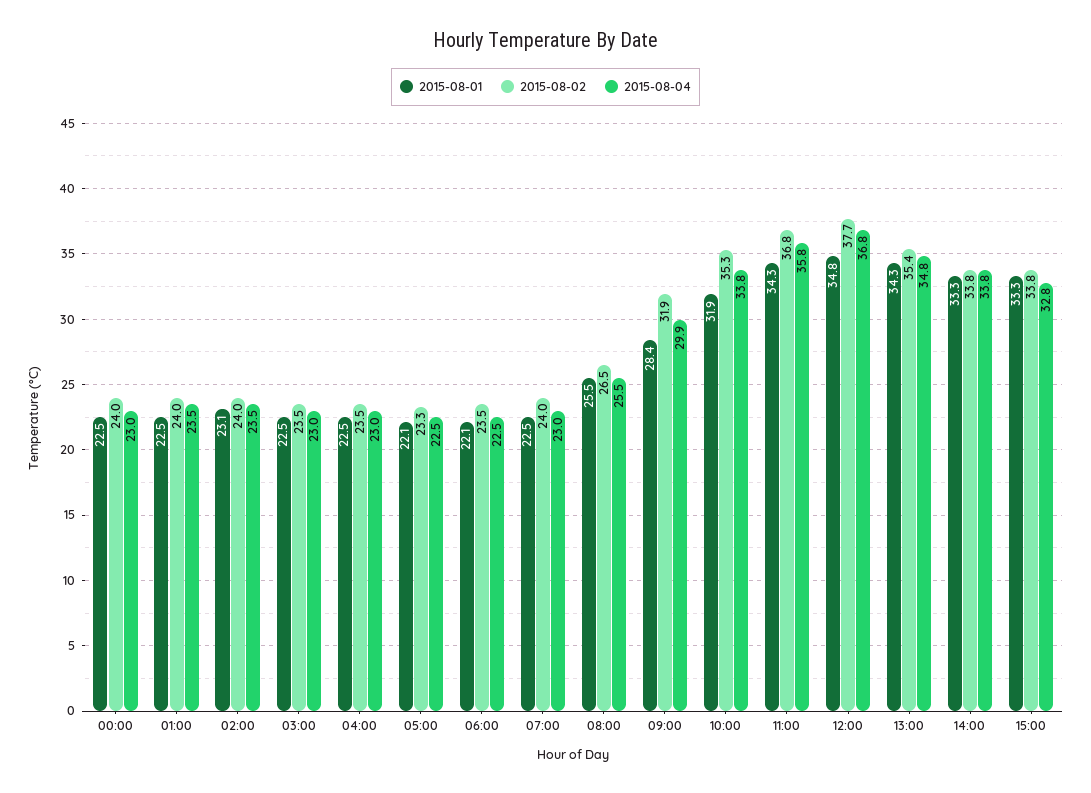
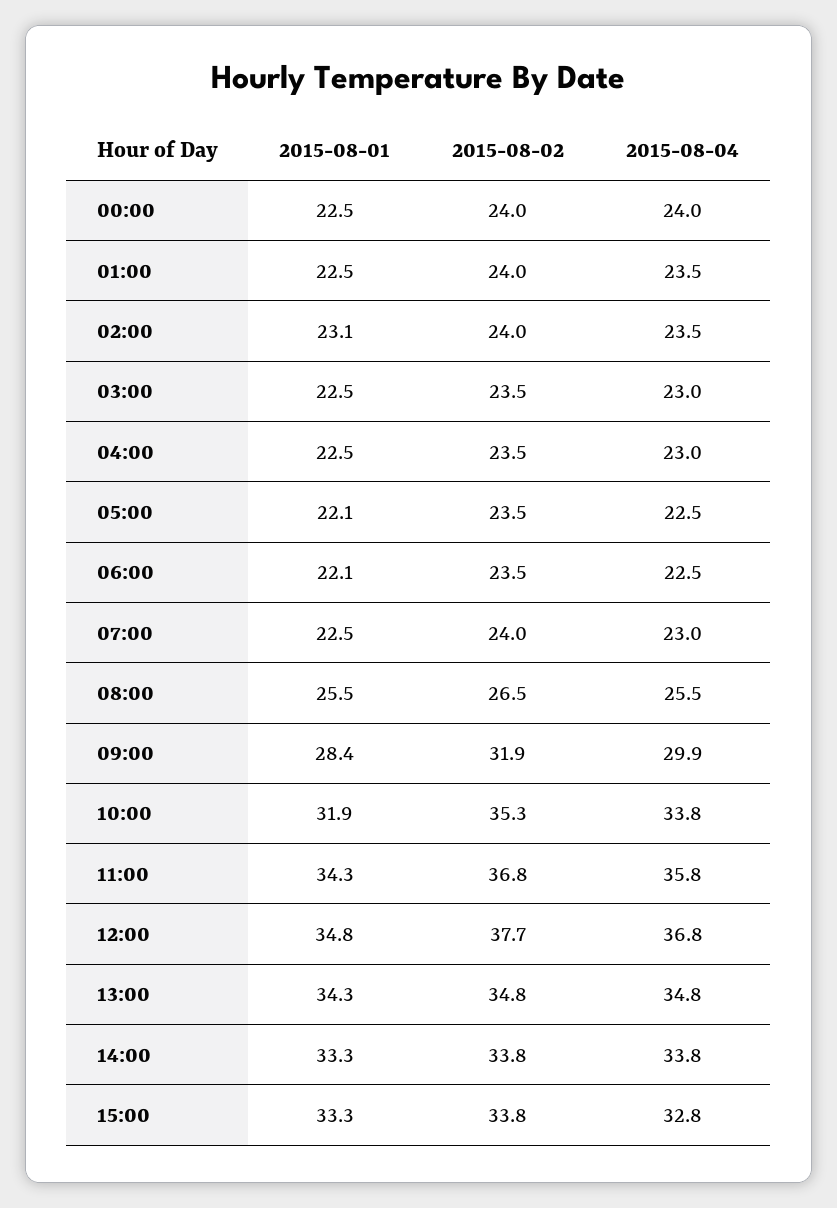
  {
    "2015-08-01": {
      "00:00": 22.5,
      "01:00": 22.5,
      "02:00": 23.1,
      "03:00": 22.5,
      "04:00": 22.5,
      "05:00": 22.1,
      "06:00": 22.1,
      "07:00": 22.5,
      "08:00": 25.5,
      "09:00": 28.4,
      "10:00": 31.9,
      "11:00": 34.3,
      "12:00": 34.8,
      "13:00": 34.3,
      "14:00": 33.3,
      "15:00": 33.3
    },
    "2015-08-02": {
      "00:00": 24,
      "01:00": 24,
      "02:00": 24,
      "03:00": 23.5,
      "04:00": 23.5,
-     "05:00": 23.3,
+     "05:00": 23.5,
      "06:00": 23.5,
      "07:00": 24,
      "08:00": 26.5,
      "09:00": 31.9,
      "10:00": 35.3,
      "11:00": 36.8,
      "12:00": 37.7,
-     "13:00": 35.4,
+     "13:00": 34.8,
      "14:00": 33.8,
      "15:00": 33.8
    },
    "2015-08-04": {
-     "00:00": 23,
+     "00:00": 24,
      "01:00": 23.5,
      "02:00": 23.5,
      "03:00": 23,
      "04:00": 23,
      "05:00": 22.5,
      "06:00": 22.5,
      "07:00": 23,
      "08:00": 25.5,
      "09:00": 29.9,
      "10:00": 33.8,
      "11:00": 35.8,
      "12:00": 36.8,
      "13:00": 34.8,
      "14:00": 33.8,
      "15:00": 32.8
    }
  }

